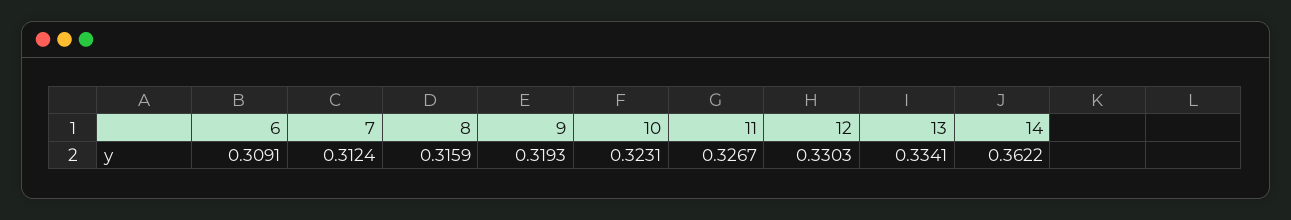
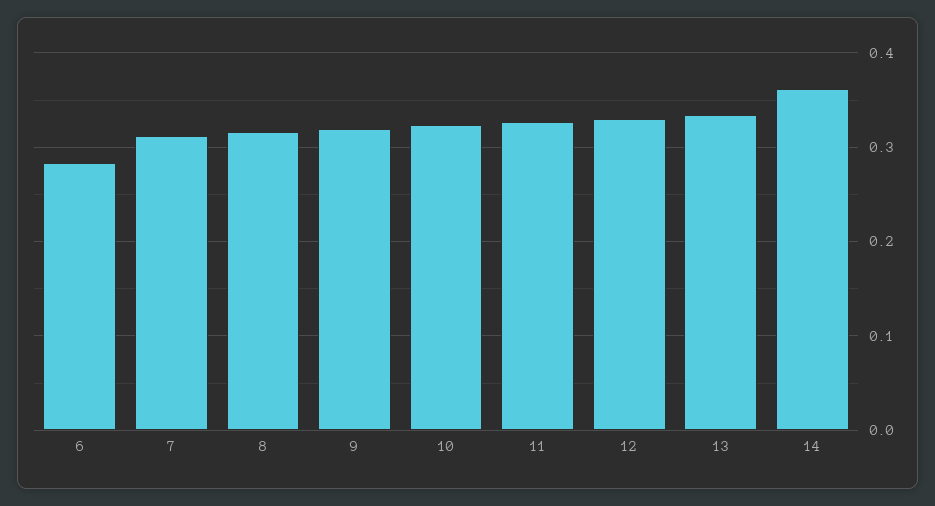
  {
-   "6": 0.3091,
+   "6": 0.28,
    "7": 0.3124,
    "8": 0.3159,
    "9": 0.3193,
    "10": 0.3231,
    "11": 0.3267,
    "12": 0.3303,
    "13": 0.3341,
    "14": 0.3622
  }

